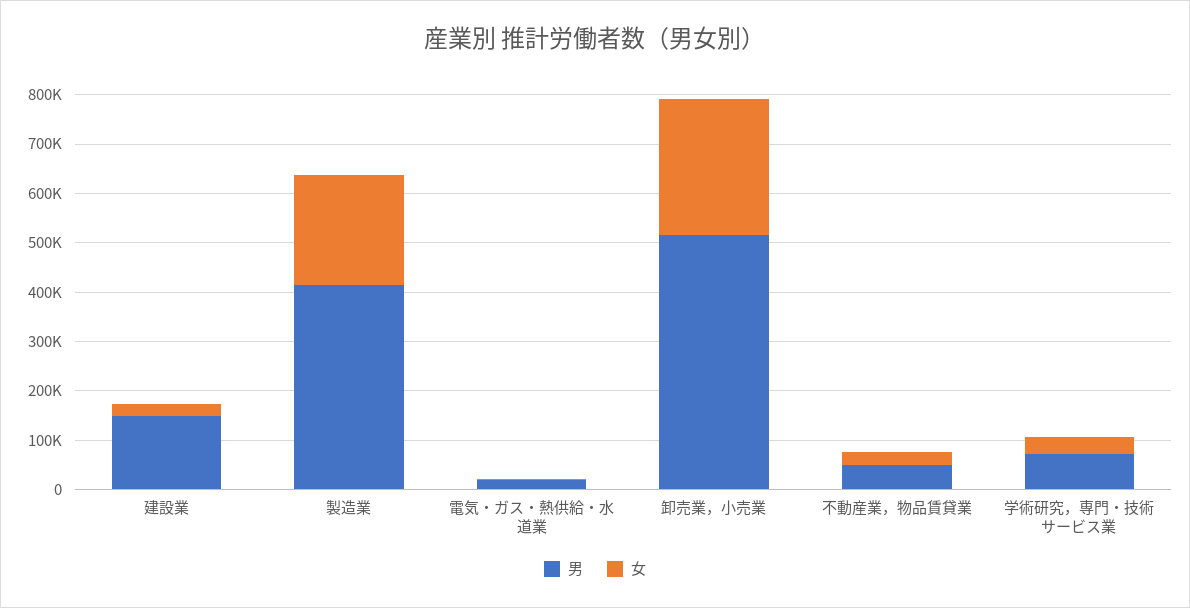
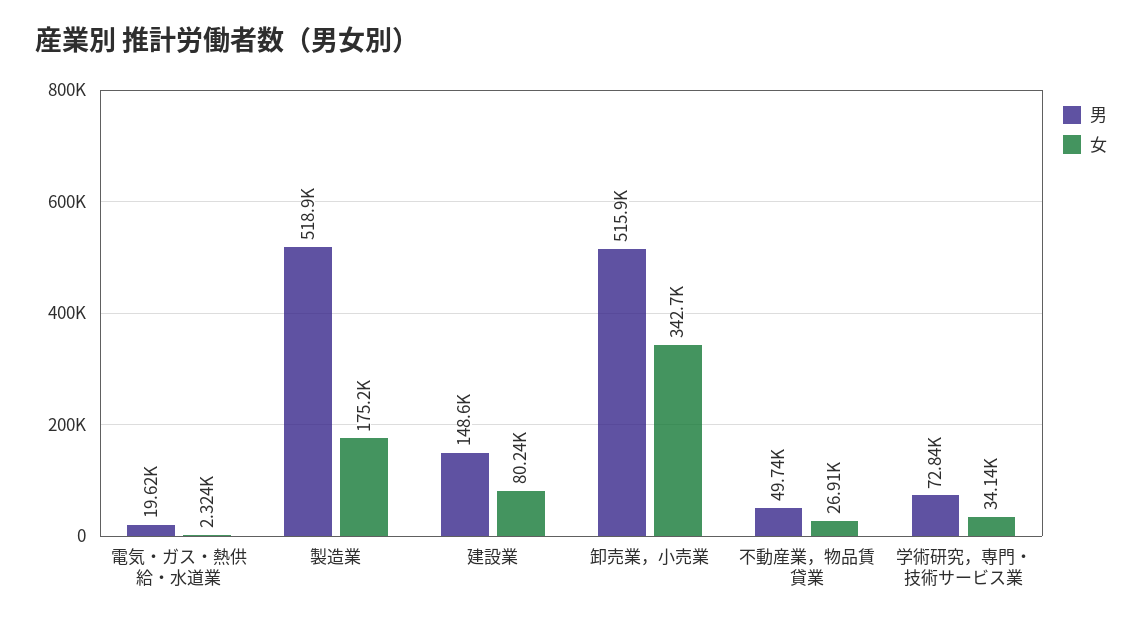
  {
    "男": {
      "建設業": 148600,
-     "製造業": 420000,
+     "製造業": 518900,
      "電気・ガス・熱供給・水道業": 19620,
      "卸売業，小売業": 515900,
      "不動産業，物品賃貸業": 49740,
      "学術研究，専門・技術サービス業": 72840
    },
    "女": {
-     "建設業": 20000,
+     "建設業": 80240,
-     "製造業": 220000,
+     "製造業": 175200,
      "電気・ガス・熱供給・水道業": 2324,
-     "卸売業，小売業": 280000,
+     "卸売業，小売業": 342700,
      "不動産業，物品賃貸業": 26910,
      "学術研究，専門・技術サービス業": 34140
    }
  }

